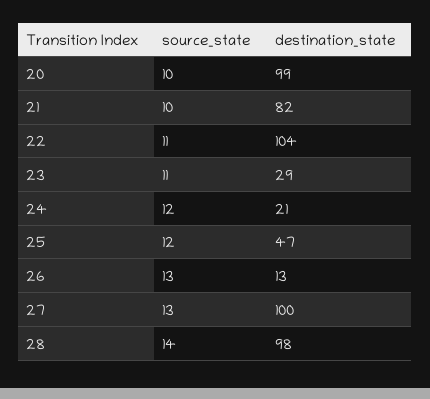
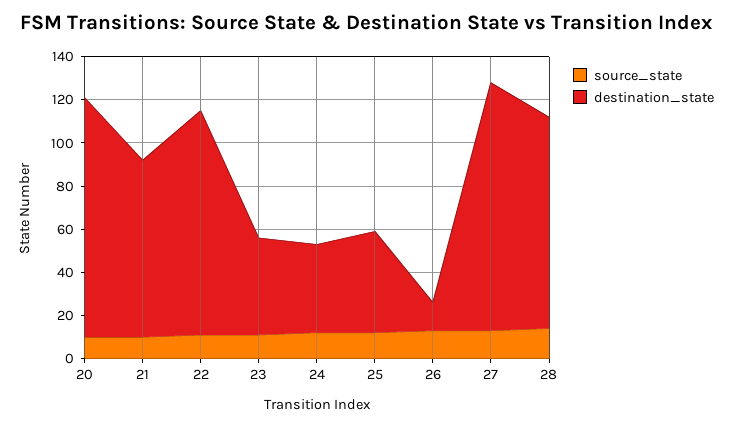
  {
    "source_state": {
      "20": 10,
      "21": 10,
      "22": 11,
      "23": 11,
      "24": 12,
      "25": 12,
      "26": 13,
      "27": 13,
      "28": 14
    },
    "destination_state": {
-     "20": 99,
+     "20": 110,
      "21": 82,
      "22": 104,
-     "23": 29,
+     "23": 45,
-     "24": 21,
+     "24": 40,
      "25": 47,
      "26": 13,
-     "27": 100,
+     "27": 115,
      "28": 98
    }
  }

